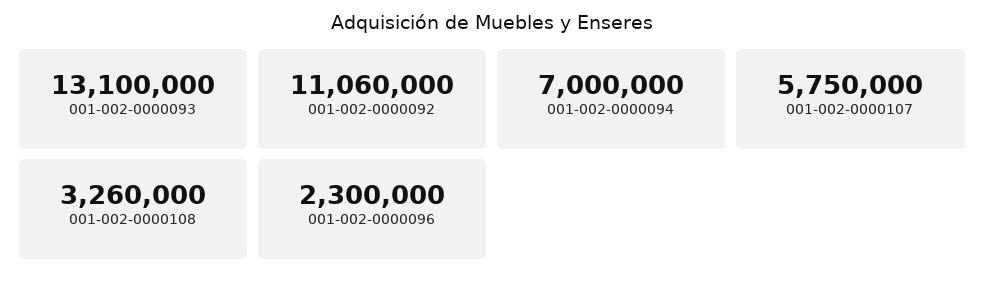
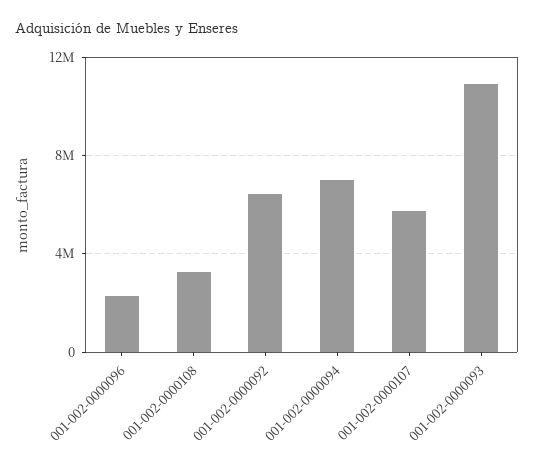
  {
-   "001-002-0000093": 13100000,
+   "001-002-0000093": 11000000,
-   "001-002-0000092": 11060000,
+   "001-002-0000092": 6500000,
    "001-002-0000094": 7000000,
    "001-002-0000107": 5750000,
    "001-002-0000108": 3260000,
    "001-002-0000096": 2300000
  }

